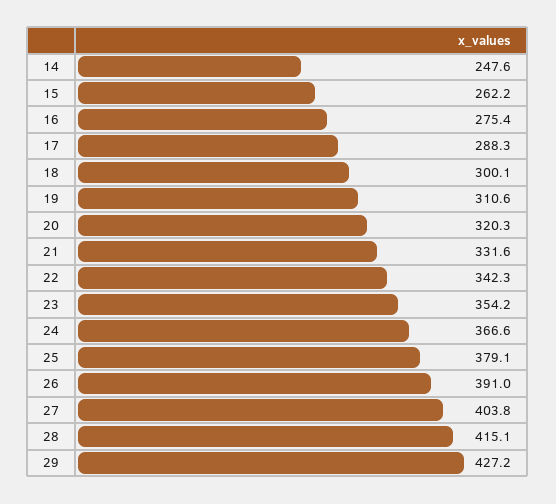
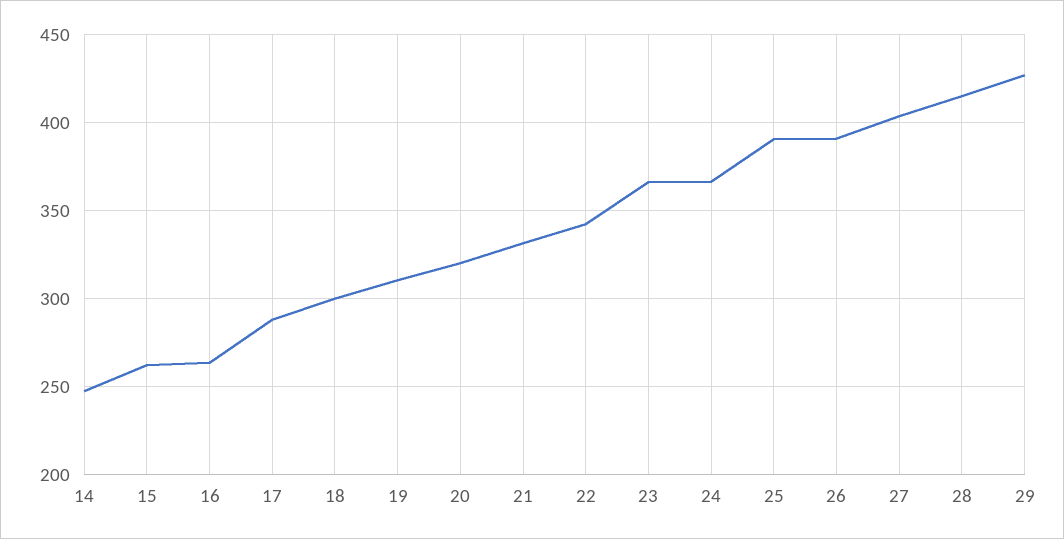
  {
    "14": 247.6,
    "15": 262.2,
-   "16": 275.4,
+   "16": 265,
    "17": 288.3,
    "18": 300.1,
    "19": 310.6,
    "20": 320.3,
    "21": 331.6,
    "22": 342.3,
-   "23": 354.2,
+   "23": 365,
    "24": 366.6,
-   "25": 379.1,
+   "25": 390,
    "26": 391,
    "27": 403.8,
    "28": 415.1,
    "29": 427.2
  }

